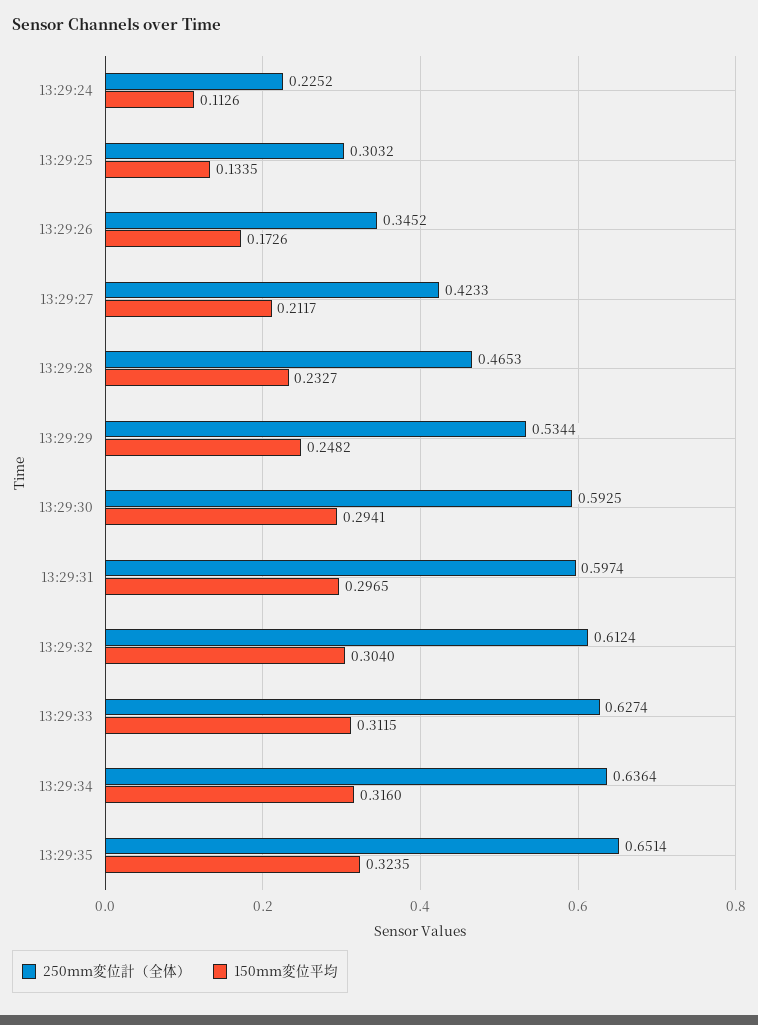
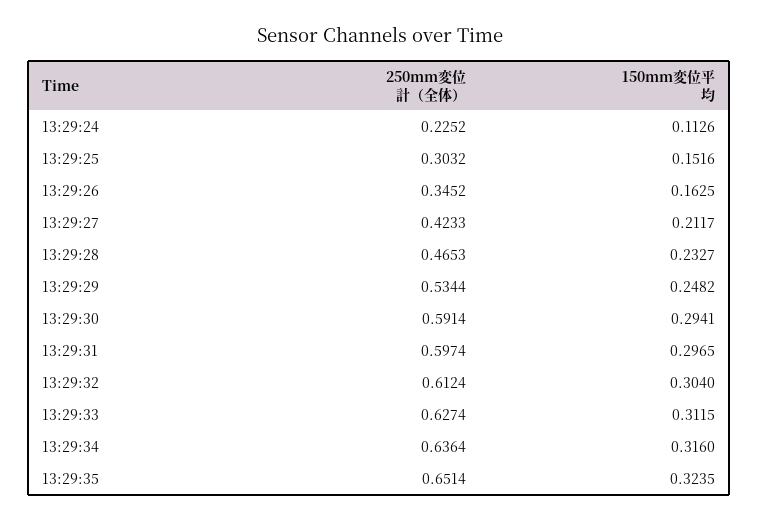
  {
    "250mm変位計（全体）": {
      "13:29:24": 0.2252,
      "13:29:25": 0.3032,
      "13:29:26": 0.3452,
      "13:29:27": 0.4233,
      "13:29:28": 0.4653,
      "13:29:29": 0.5344,
-     "13:29:30": 0.5925,
+     "13:29:30": 0.5914,
      "13:29:31": 0.5974,
      "13:29:32": 0.6124,
      "13:29:33": 0.6274,
      "13:29:34": 0.6364,
      "13:29:35": 0.6514
    },
    "150mm変位平均": {
      "13:29:24": 0.1126,
-     "13:29:25": 0.1335,
+     "13:29:25": 0.1516,
-     "13:29:26": 0.1726,
+     "13:29:26": 0.1625,
      "13:29:27": 0.2117,
      "13:29:28": 0.2327,
      "13:29:29": 0.2482,
      "13:29:30": 0.2941,
      "13:29:31": 0.2965,
      "13:29:32": 0.304,
      "13:29:33": 0.3115,
      "13:29:34": 0.316,
      "13:29:35": 0.3235
    }
  }

